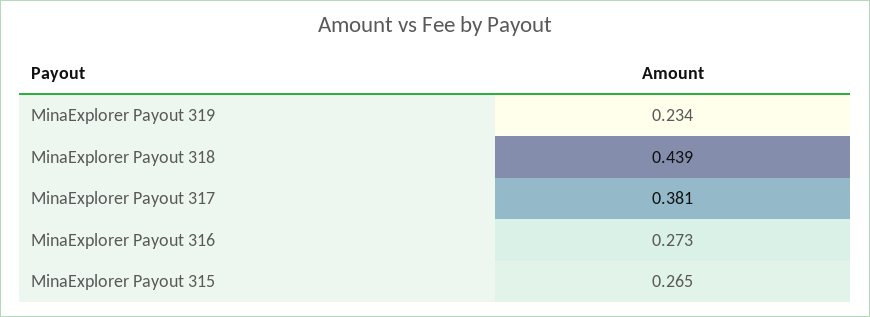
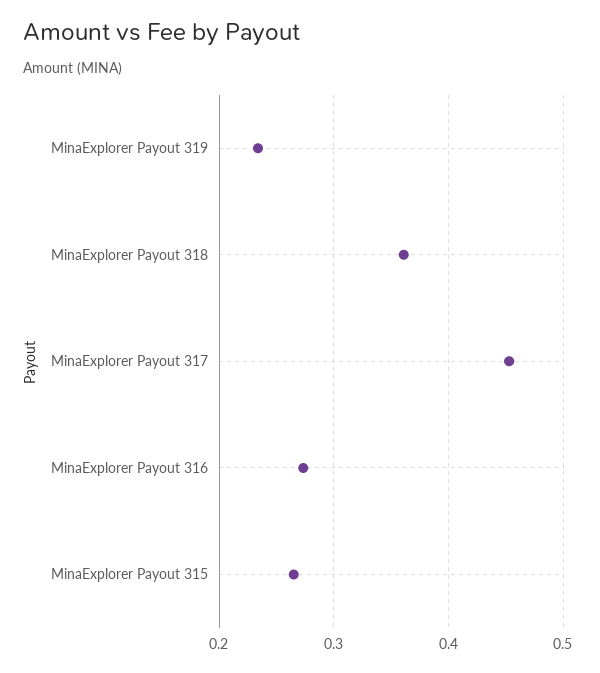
  {
    "MinaExplorer Payout 319": 0.234,
-   "MinaExplorer Payout 318": 0.439,
+   "MinaExplorer Payout 318": 0.36,
-   "MinaExplorer Payout 317": 0.381,
+   "MinaExplorer Payout 317": 0.45,
    "MinaExplorer Payout 316": 0.273,
    "MinaExplorer Payout 315": 0.265
  }

